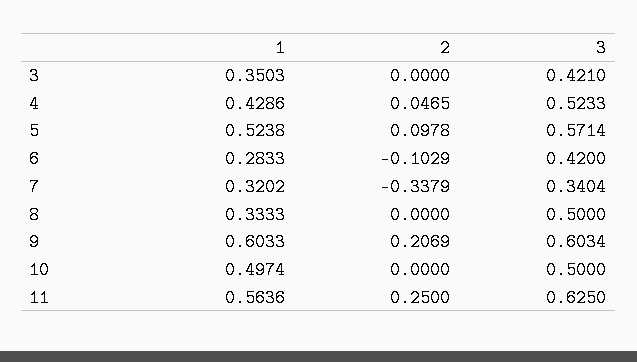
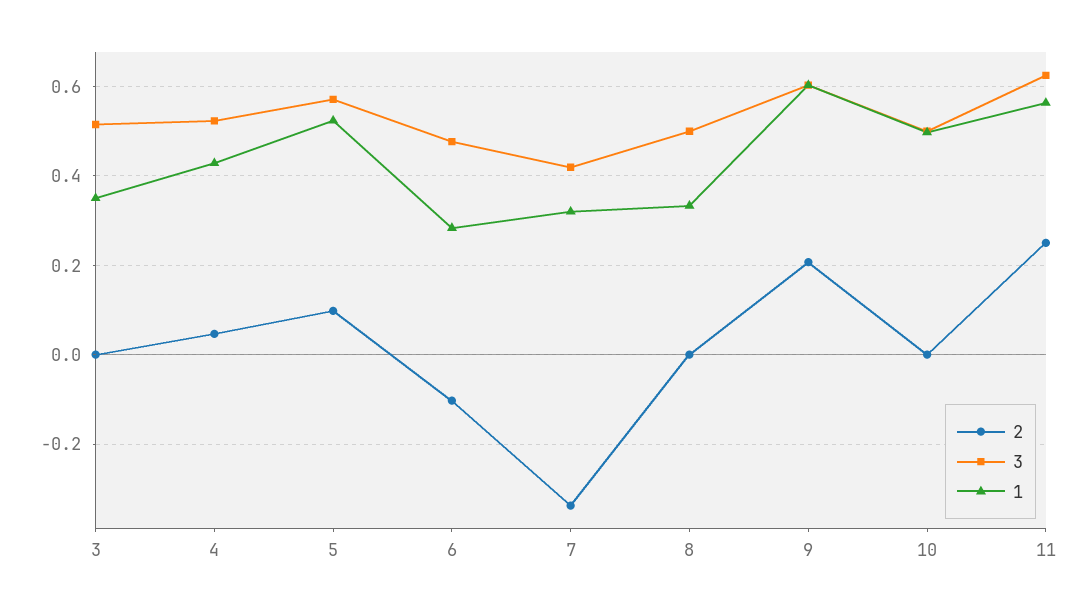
  {
    "1": {
      "3": 0.3503,
      "4": 0.4286,
      "5": 0.5238,
      "6": 0.2833,
      "7": 0.3202,
      "8": 0.3333,
      "9": 0.6033,
      "10": 0.4974,
      "11": 0.5636
    },
    "2": {
      "3": 0,
      "4": 0.0465,
      "5": 0.0978,
      "6": -0.1029,
      "7": -0.3379,
      "8": 0,
      "9": 0.2069,
      "10": 0,
      "11": 0.25
    },
    "3": {
-     "3": 0.421,
+     "3": 0.52,
      "4": 0.5233,
      "5": 0.5714,
-     "6": 0.42,
+     "6": 0.48,
-     "7": 0.3404,
+     "7": 0.42,
      "8": 0.5,
      "9": 0.6034,
      "10": 0.5,
      "11": 0.625
    }
  }

